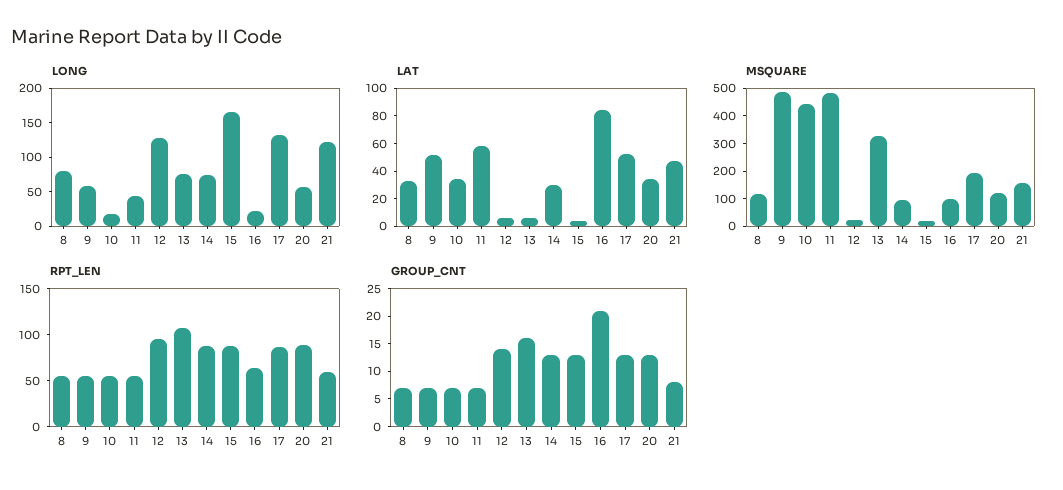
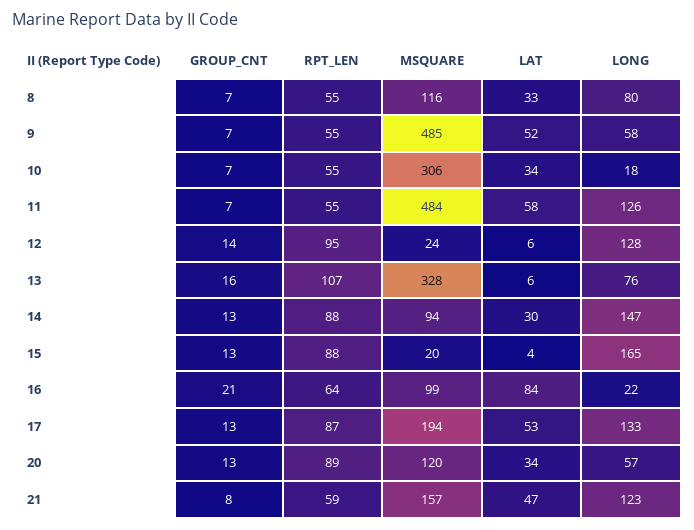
  {
    "LONG": {
      "8": 80,
      "9": 58,
      "10": 18,
-     "11": 50,
+     "11": 126,
      "12": 128,
      "13": 76,
-     "14": 75,
+     "14": 147,
      "15": 165,
      "16": 22,
      "17": 133,
      "20": 57,
      "21": 123
    },
    "LAT": {
      "8": 33,
      "9": 52,
      "10": 34,
      "11": 58,
      "12": 6,
      "13": 6,
      "14": 30,
      "15": 4,
      "16": 84,
      "17": 53,
      "20": 34,
      "21": 47
    },
    "MSQUARE": {
      "8": 116,
      "9": 485,
-     "10": 450,
+     "10": 306,
      "11": 484,
      "12": 24,
      "13": 328,
      "14": 94,
      "15": 20,
      "16": 99,
      "17": 194,
      "20": 120,
      "21": 157
    },
    "RPT_LEN": {
      "8": 55,
      "9": 55,
      "10": 55,
      "11": 55,
      "12": 95,
      "13": 107,
      "14": 88,
      "15": 88,
      "16": 64,
      "17": 87,
      "20": 89,
      "21": 59
    },
    "GROUP_CNT": {
      "8": 7,
      "9": 7,
      "10": 7,
      "11": 7,
      "12": 14,
      "13": 16,
      "14": 13,
      "15": 13,
      "16": 21,
      "17": 13,
      "20": 13,
      "21": 8
    }
  }

